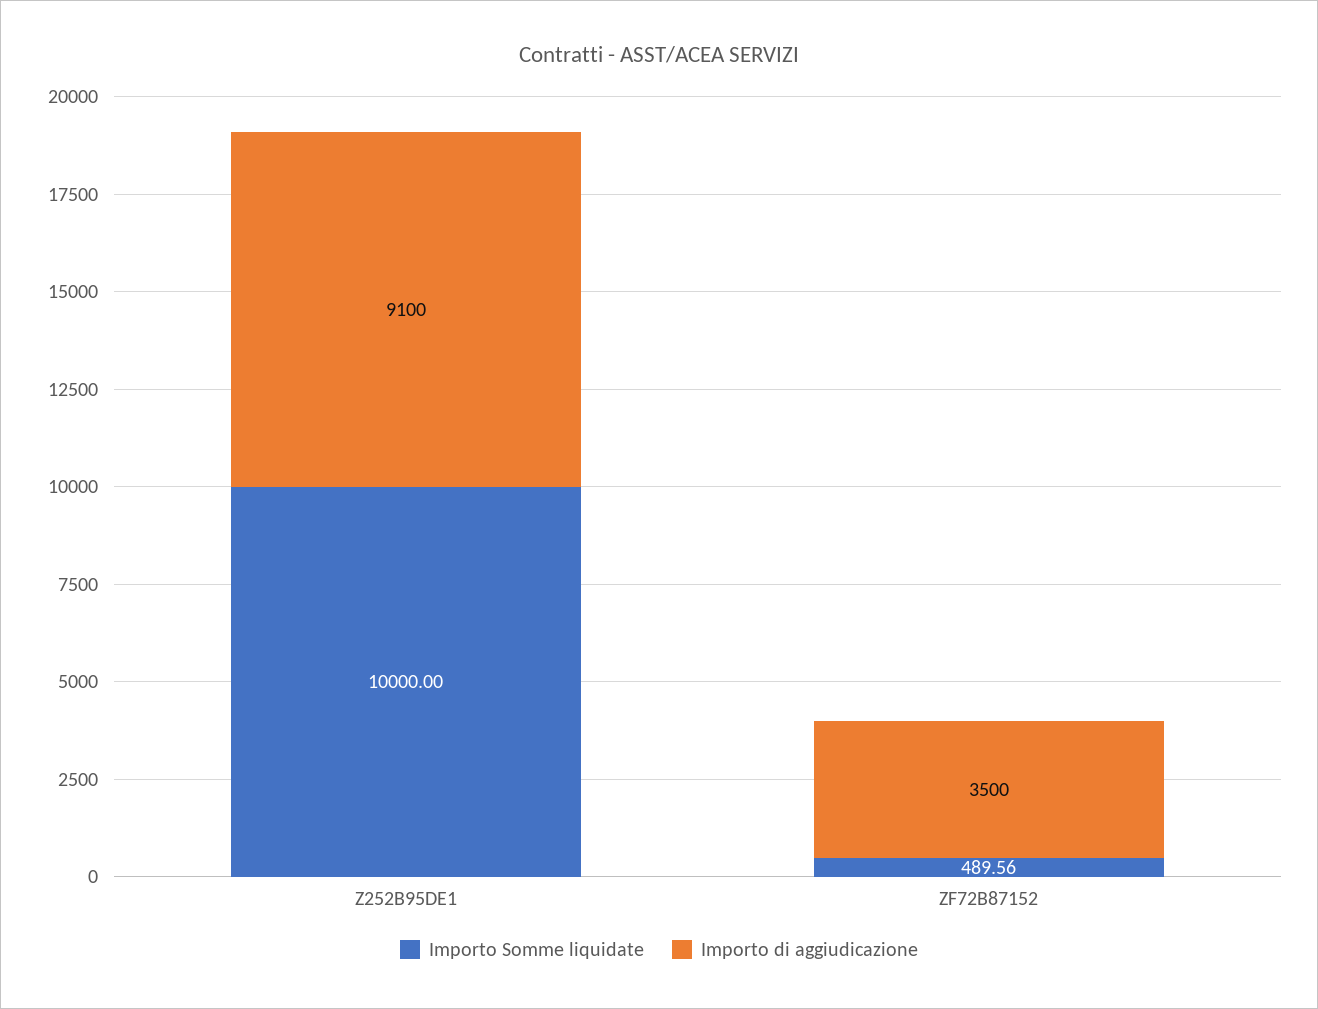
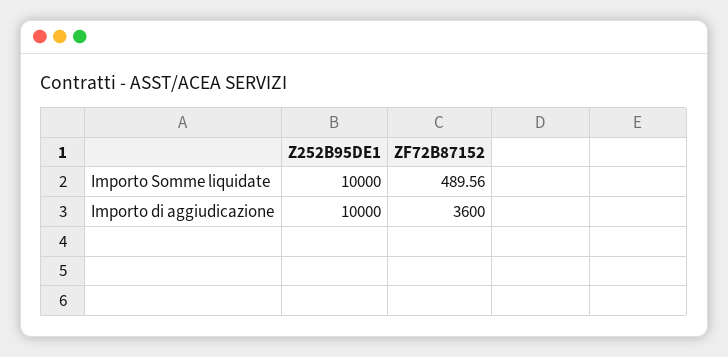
  {
    "Importo Somme liquidate": {
      "Z252B95DE1": 10000,
      "ZF72B87152": 489.56
    },
    "Importo di aggiudicazione": {
-     "Z252B95DE1": 9100,
+     "Z252B95DE1": 10000,
-     "ZF72B87152": 3500
+     "ZF72B87152": 3600
    }
  }

